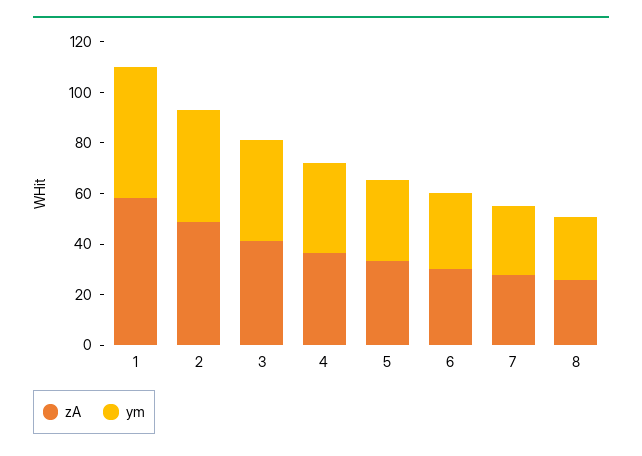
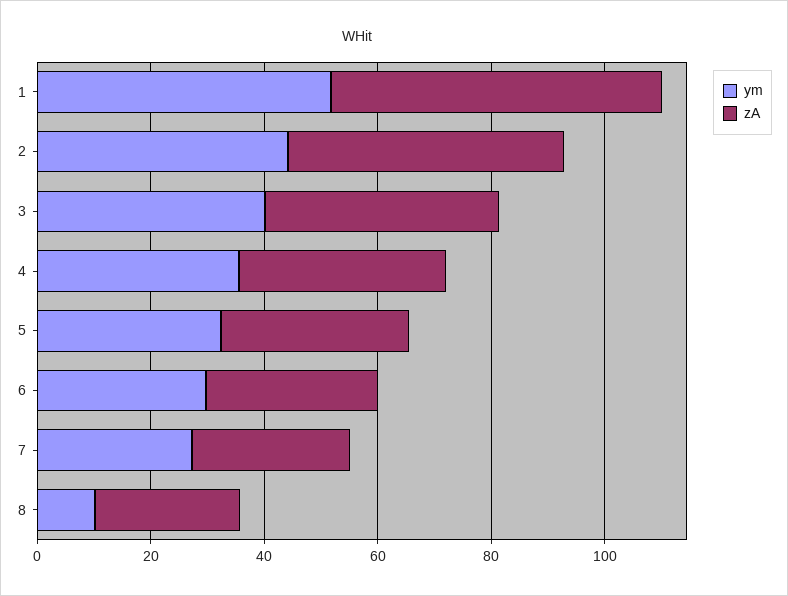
  {
    "zA": {
      "1": 60,
      "2": 50,
      "3": 40,
      "4": 35,
      "5": 35,
      "6": 30,
      "7": 30,
      "8": 25
    },
    "ym": {
      "1": 50,
      "2": 45,
      "3": 40,
      "4": 35,
      "5": 30,
      "6": 30,
      "7": 25,
-     "8": 25
+     "8": 10
    }
  }

